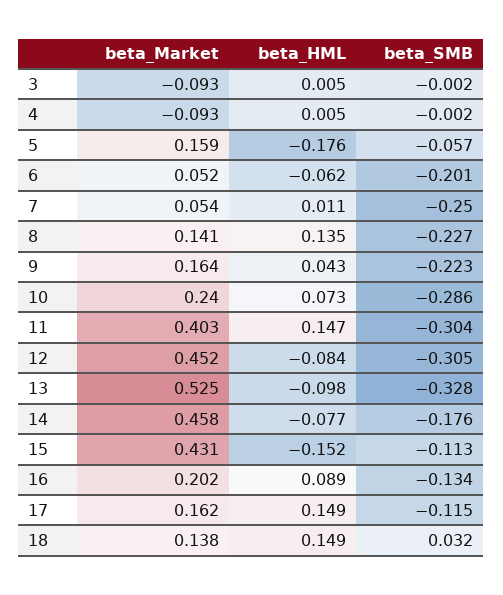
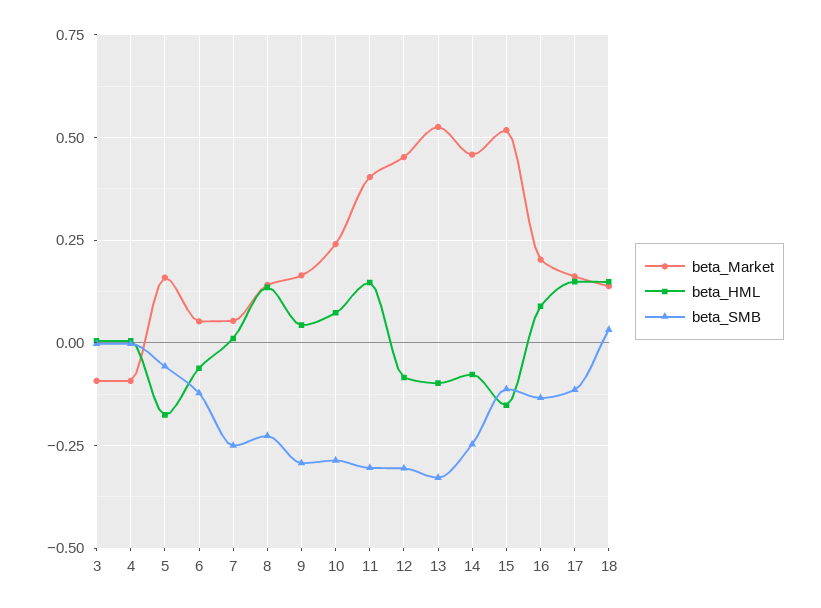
  {
    "beta_Market": {
      "3": -0.093,
      "4": -0.093,
      "5": 0.159,
      "6": 0.052,
      "7": 0.054,
      "8": 0.141,
      "9": 0.164,
      "10": 0.24,
      "11": 0.403,
      "12": 0.452,
      "13": 0.525,
      "14": 0.458,
-     "15": 0.431,
+     "15": 0.525,
      "16": 0.202,
      "17": 0.162,
      "18": 0.138
    },
    "beta_HML": {
      "3": 0.005,
      "4": 0.005,
      "5": -0.176,
      "6": -0.062,
      "7": 0.011,
      "8": 0.135,
      "9": 0.043,
      "10": 0.073,
      "11": 0.147,
      "12": -0.084,
      "13": -0.098,
      "14": -0.077,
      "15": -0.152,
      "16": 0.089,
      "17": 0.149,
      "18": 0.149
    },
    "beta_SMB": {
      "3": -0.002,
      "4": -0.002,
      "5": -0.057,
-     "6": -0.201,
+     "6": -0.125,
      "7": -0.25,
      "8": -0.227,
-     "9": -0.223,
+     "9": -0.3,
      "10": -0.286,
      "11": -0.304,
      "12": -0.305,
      "13": -0.328,
-     "14": -0.176,
+     "14": -0.25,
      "15": -0.113,
      "16": -0.134,
      "17": -0.115,
      "18": 0.032
    }
  }

